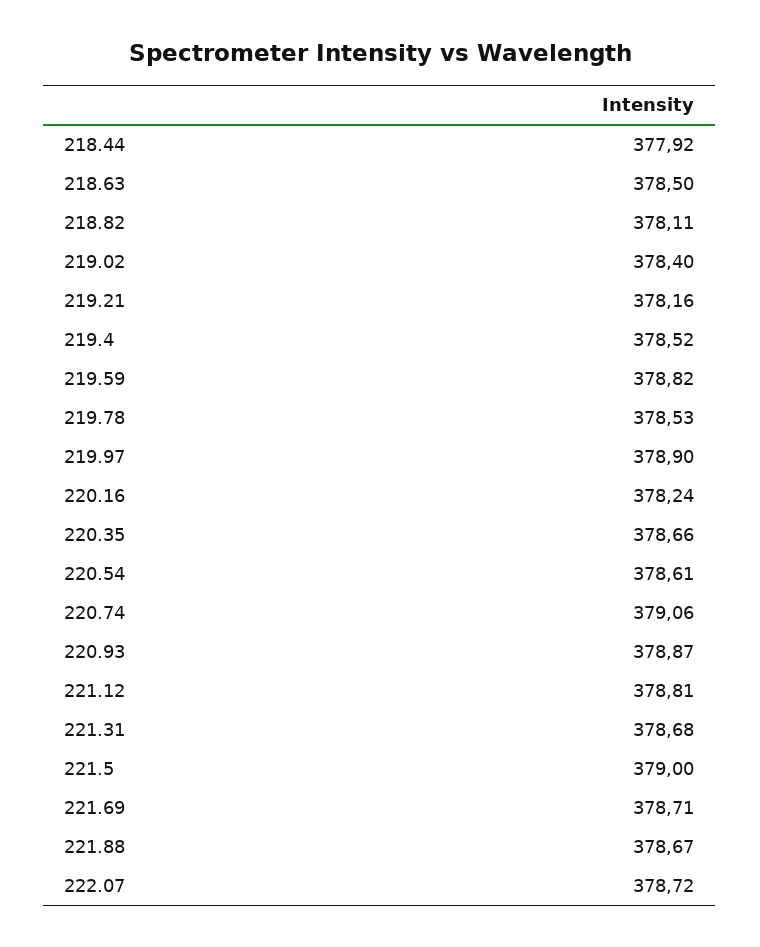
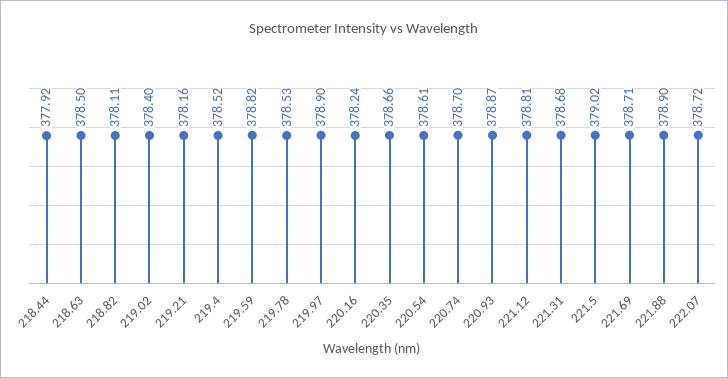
  {
    "218.44": 377.92,
    "218.63": 378.5,
    "218.82": 378.11,
    "219.02": 378.4,
    "219.21": 378.16,
    "219.4": 378.52,
    "219.59": 378.82,
    "219.78": 378.53,
    "219.97": 378.9,
    "220.16": 378.24,
    "220.35": 378.66,
    "220.54": 378.61,
-   "220.74": 379.06,
+   "220.74": 378.7,
    "220.93": 378.87,
    "221.12": 378.81,
    "221.31": 378.68,
-   "221.5": 379,
+   "221.5": 379.02,
    "221.69": 378.71,
-   "221.88": 378.67,
+   "221.88": 378.9,
    "222.07": 378.72
  }

